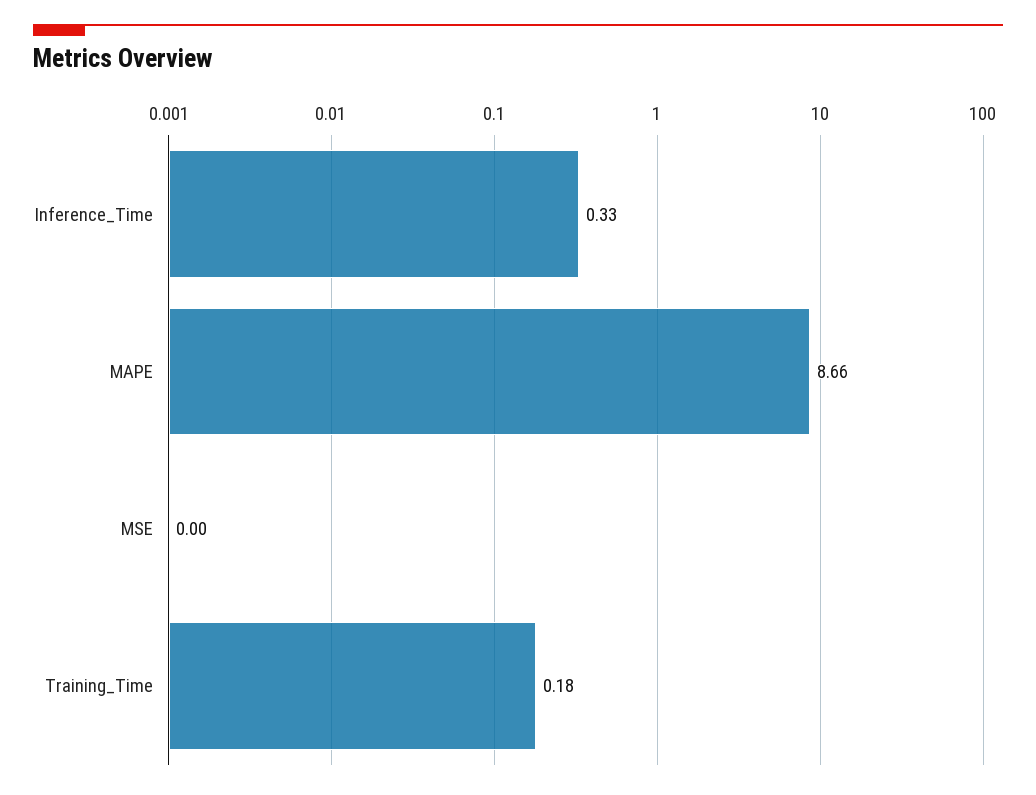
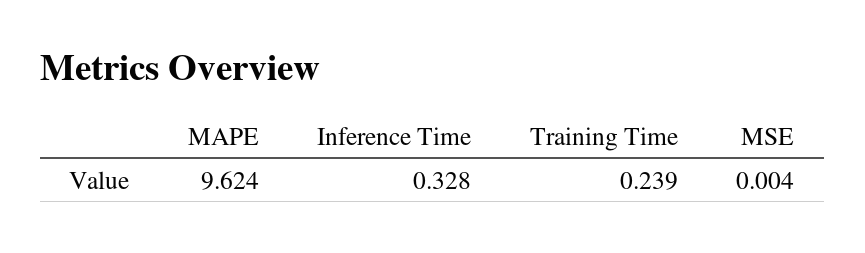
  {
    "Inference_Time": 0.328,
-   "MAPE": 8.66,
+   "MAPE": 9.624,
    "MSE": 0.004,
-   "Training_Time": 0.18
+   "Training_Time": 0.239
  }

